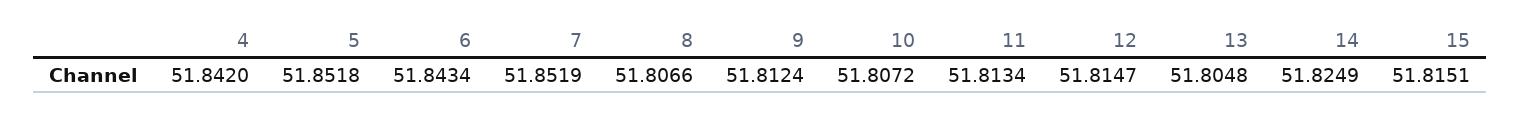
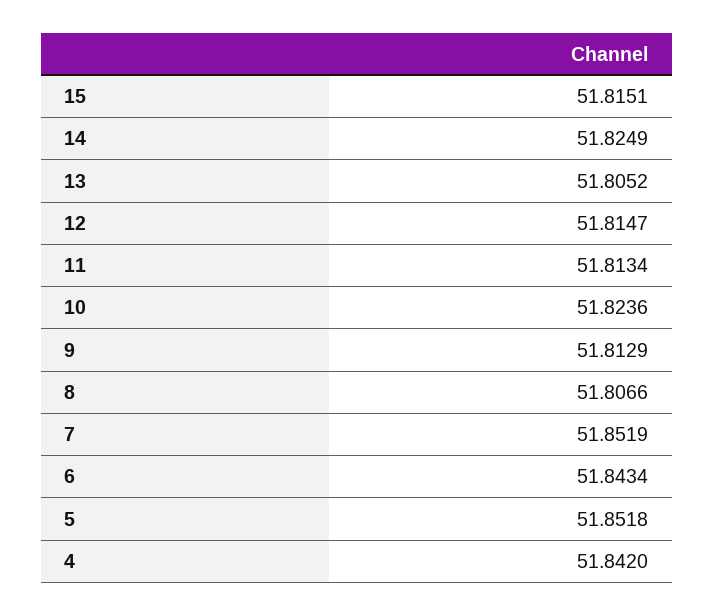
  {
    "4": 51.842,
    "5": 51.8518,
    "6": 51.8434,
    "7": 51.8519,
    "8": 51.8066,
-   "9": 51.8124,
+   "9": 51.8129,
-   "10": 51.8072,
+   "10": 51.8236,
    "11": 51.8134,
    "12": 51.8147,
-   "13": 51.8048,
+   "13": 51.8052,
    "14": 51.8249,
    "15": 51.8151
  }

